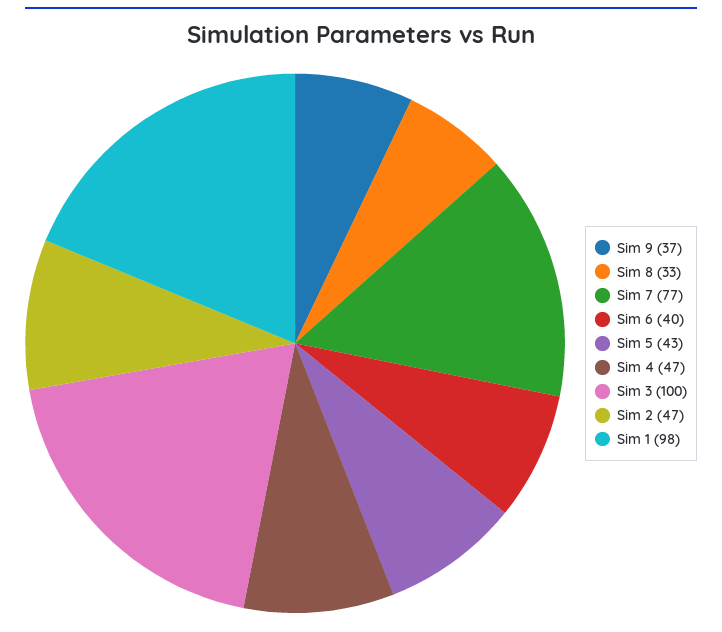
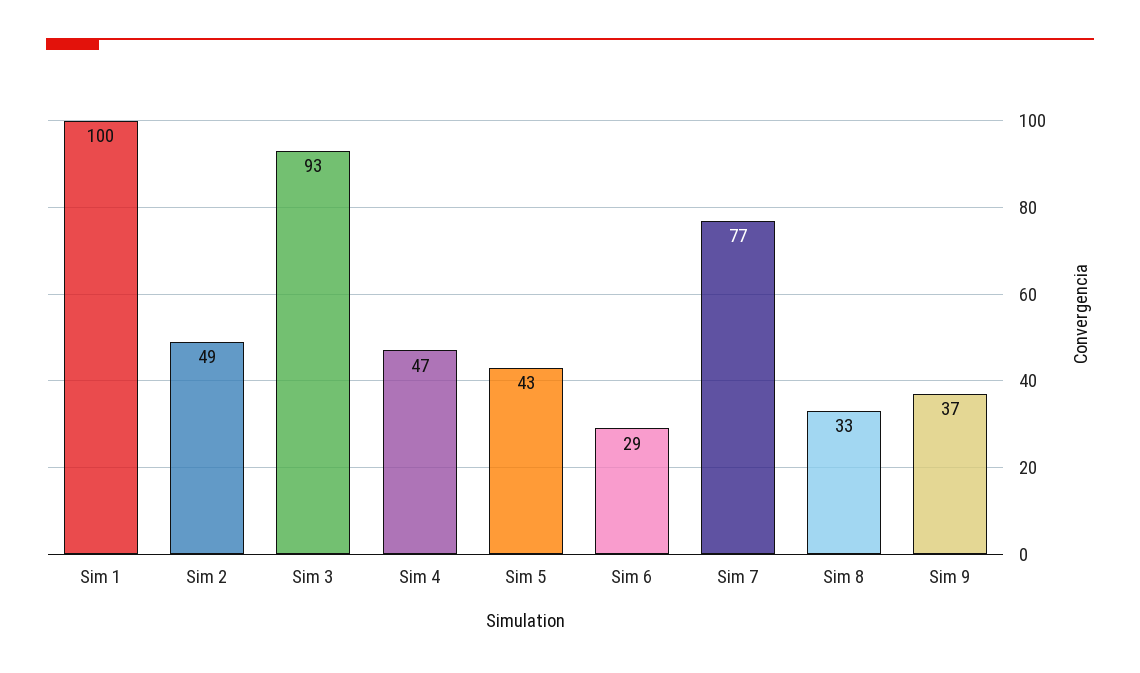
  {
    "Sim 9": 37,
    "Sim 8": 33,
    "Sim 7": 77,
-   "Sim 6": 40,
+   "Sim 6": 29,
    "Sim 5": 43,
    "Sim 4": 47,
-   "Sim 3": 100,
+   "Sim 3": 93,
-   "Sim 2": 47,
+   "Sim 2": 49,
-   "Sim 1": 98
+   "Sim 1": 100
  }

